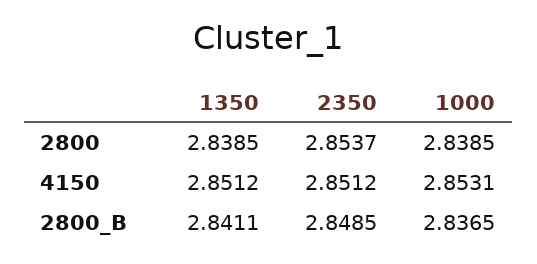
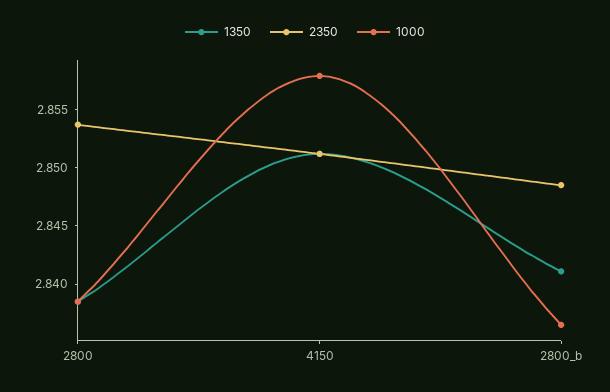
  {
    "1350": {
      "2800": 2.8385,
      "4150": 2.8512,
      "2800_B": 2.8411
    },
    "2350": {
      "2800": 2.8537,
      "4150": 2.8512,
      "2800_B": 2.8485
    },
    "1000": {
      "2800": 2.8385,
-     "4150": 2.8531,
+     "4150": 2.858,
      "2800_B": 2.8365
    }
  }

